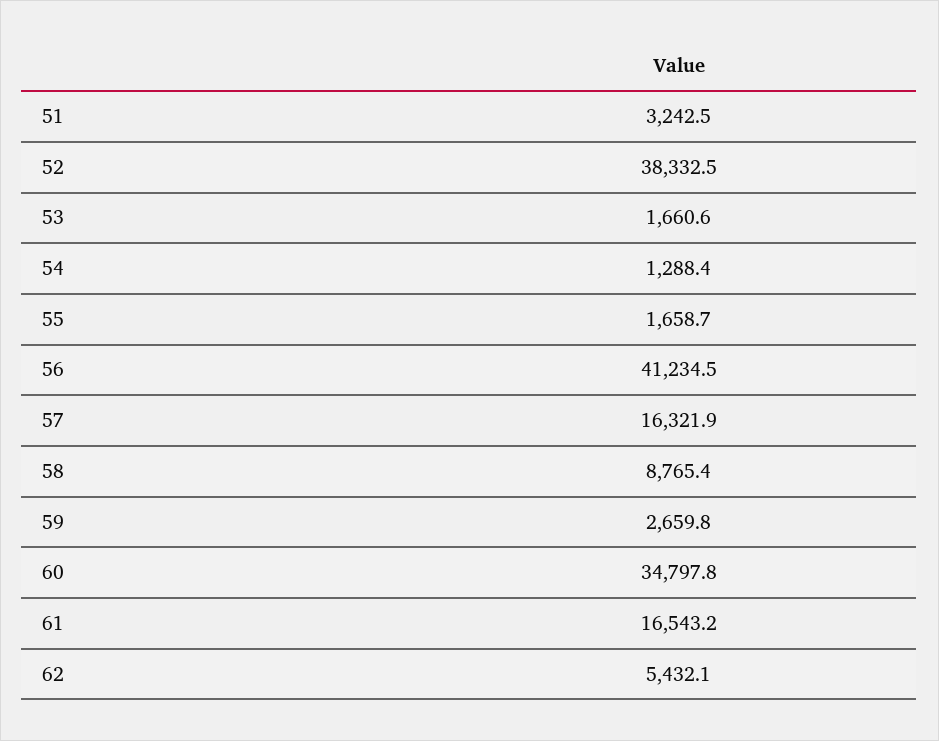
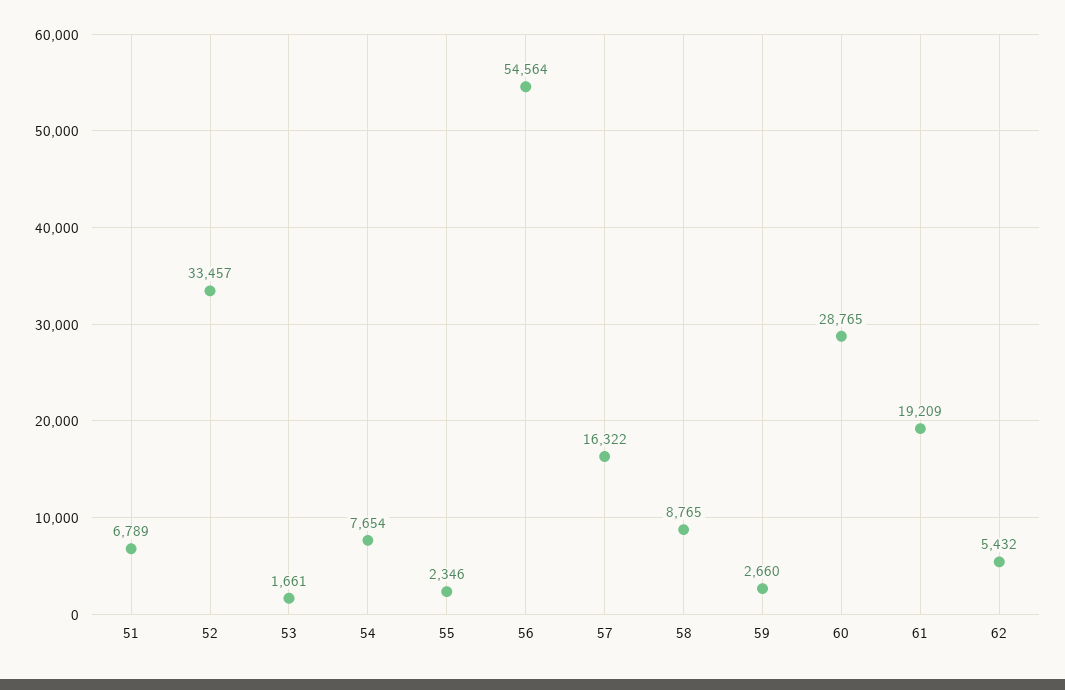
  {
-   "51": 3242.5,
+   "51": 6789,
-   "52": 38332.5,
+   "52": 33457,
    "53": 1660.6,
-   "54": 1288.4,
+   "54": 7654,
-   "55": 1658.7,
+   "55": 2346,
-   "56": 41234.5,
+   "56": 54564,
    "57": 16321.9,
    "58": 8765.4,
    "59": 2659.8,
-   "60": 34797.8,
+   "60": 28765,
-   "61": 16543.2,
+   "61": 19209,
    "62": 5432.1
  }

